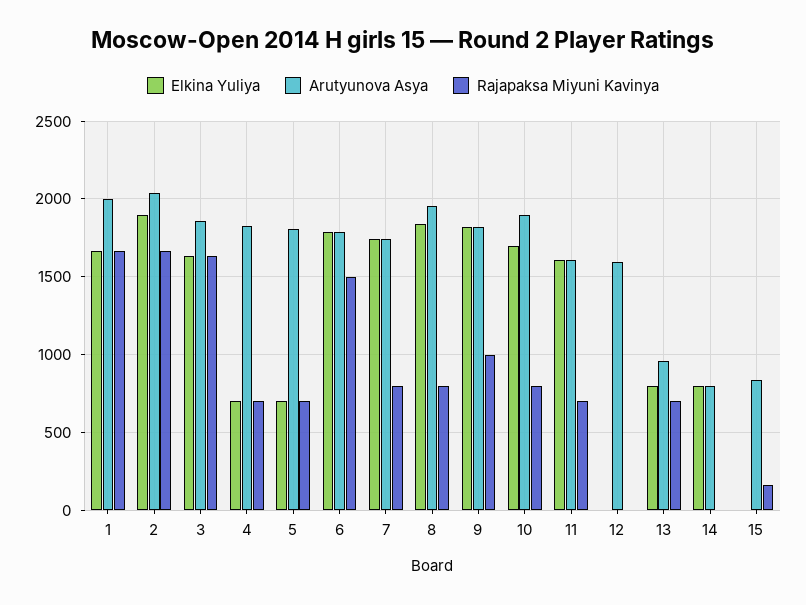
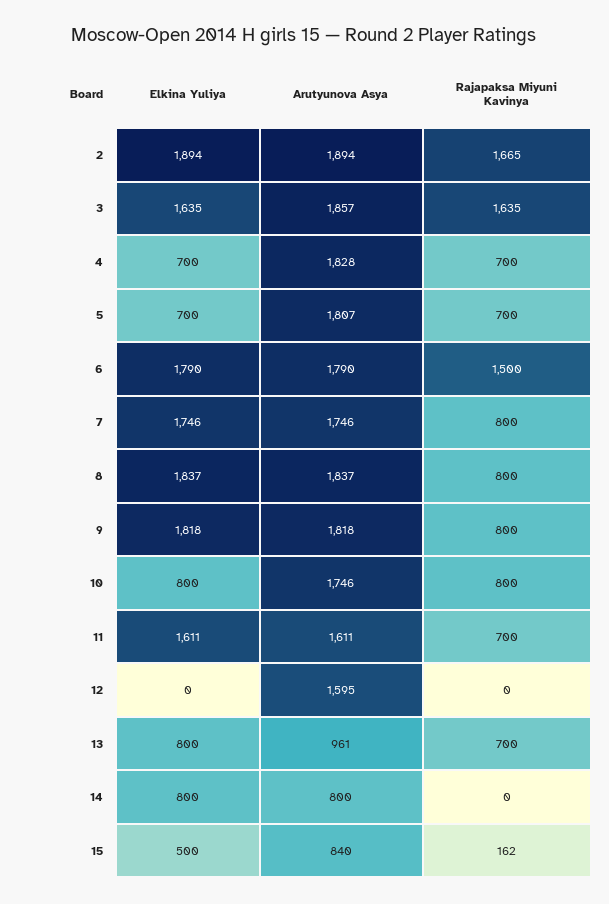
  {
    "Elkina Yuliya": {
-     "1": 1650,
      "2": 1894,
      "3": 1635,
      "4": 700,
      "5": 700,
      "6": 1790,
      "7": 1746,
      "8": 1837,
      "9": 1818,
-     "10": 1700,
+     "10": 800,
      "11": 1611,
      "12": 0,
      "13": 800,
      "14": 800,
-     "15": 0
+     "15": 500
    },
    "Arutyunova Asya": {
-     "1": 2000,
-     "2": 2050,
+     "2": 1894,
      "3": 1857,
      "4": 1828,
      "5": 1807,
      "6": 1790,
      "7": 1746,
-     "8": 1950,
+     "8": 1837,
      "9": 1818,
-     "10": 1900,
+     "10": 1746,
      "11": 1611,
      "12": 1595,
      "13": 961,
      "14": 800,
      "15": 840
    },
    "Rajapaksa Miyuni Kavinya": {
-     "1": 1650,
      "2": 1665,
      "3": 1635,
      "4": 700,
      "5": 700,
      "6": 1500,
      "7": 800,
      "8": 800,
-     "9": 1000,
+     "9": 800,
      "10": 800,
      "11": 700,
      "12": 0,
      "13": 700,
      "14": 0,
      "15": 162
    }
  }

